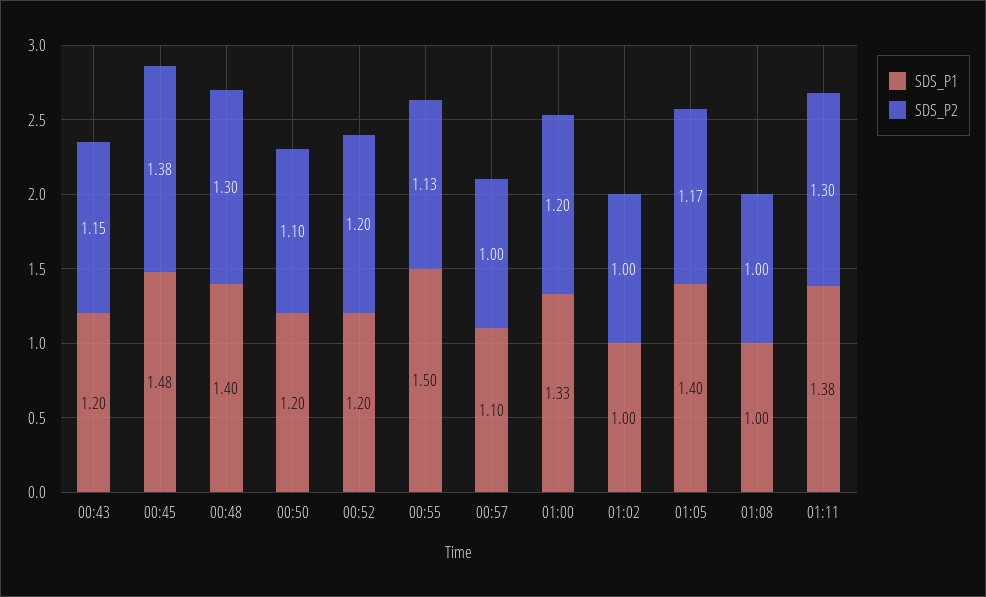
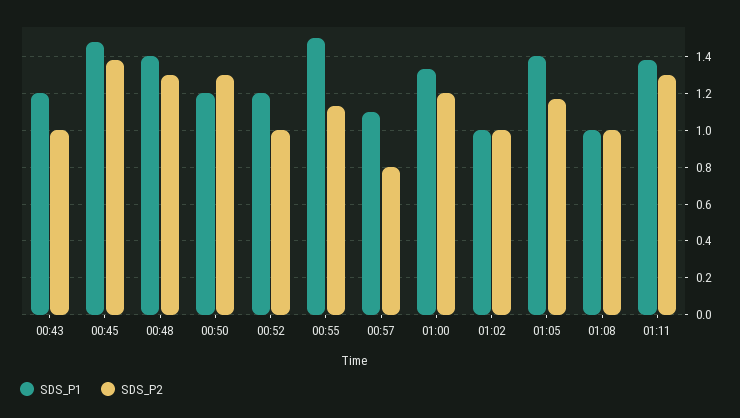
  {
    "SDS_P1": {
      "00:43": 1.2,
      "00:45": 1.48,
      "00:48": 1.4,
      "00:50": 1.2,
      "00:52": 1.2,
      "00:55": 1.5,
      "00:57": 1.1,
      "01:00": 1.33,
      "01:02": 1,
      "01:05": 1.4,
      "01:08": 1,
      "01:11": 1.38
    },
    "SDS_P2": {
-     "00:43": 1.15,
+     "00:43": 1,
      "00:45": 1.38,
      "00:48": 1.3,
-     "00:50": 1.1,
+     "00:50": 1.3,
-     "00:52": 1.2,
+     "00:52": 1,
      "00:55": 1.13,
-     "00:57": 1,
+     "00:57": 0.8,
      "01:00": 1.2,
      "01:02": 1,
      "01:05": 1.17,
      "01:08": 1,
      "01:11": 1.3
    }
  }

